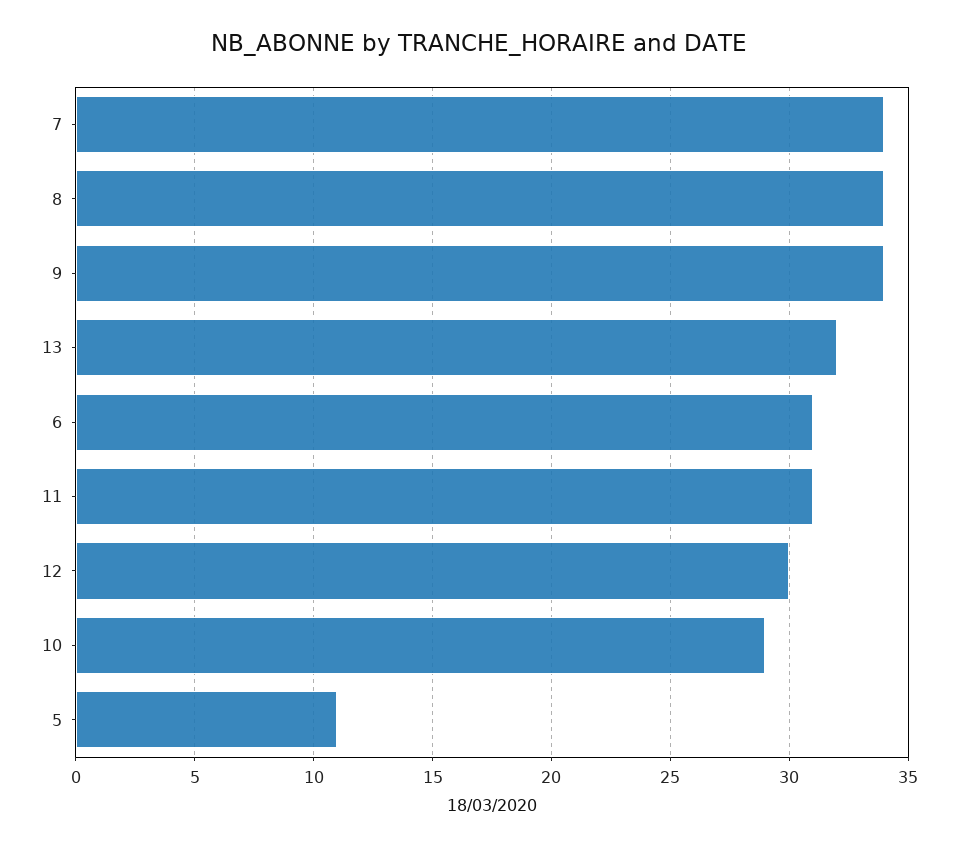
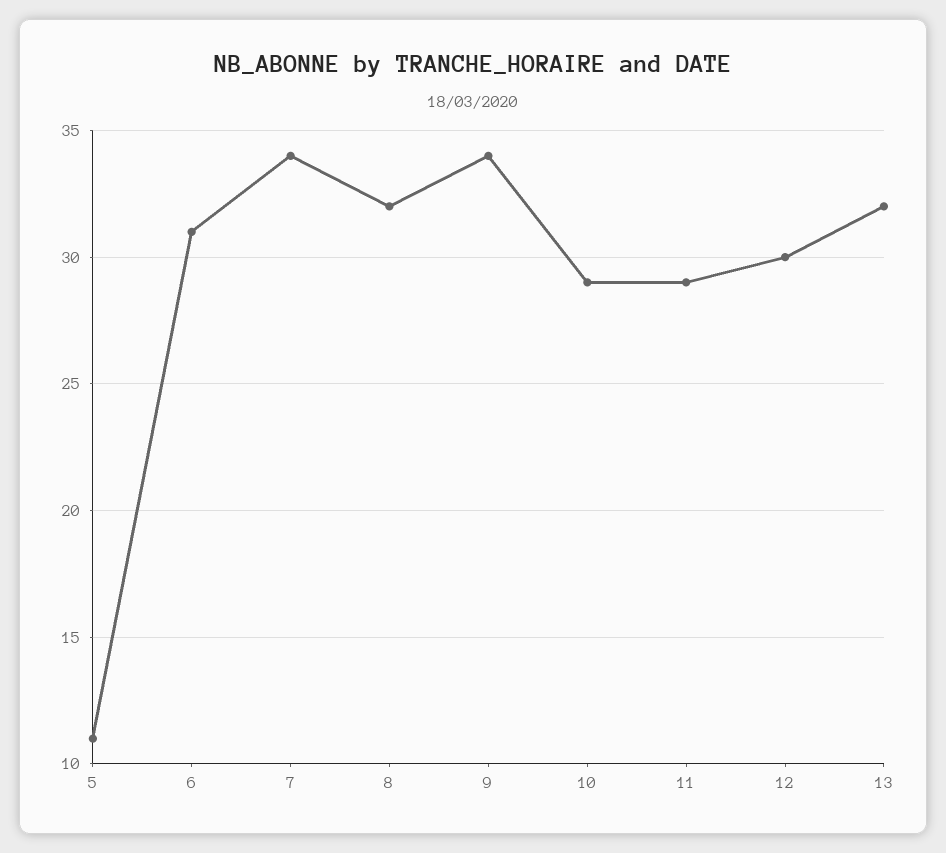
  {
    "7": 34,
-   "8": 34,
+   "8": 32,
    "9": 34,
    "13": 32,
    "6": 31,
-   "11": 31,
+   "11": 29,
    "12": 30,
    "10": 29,
    "5": 11
  }

